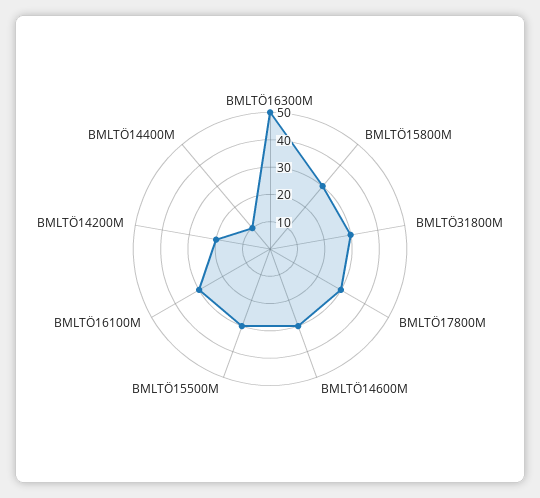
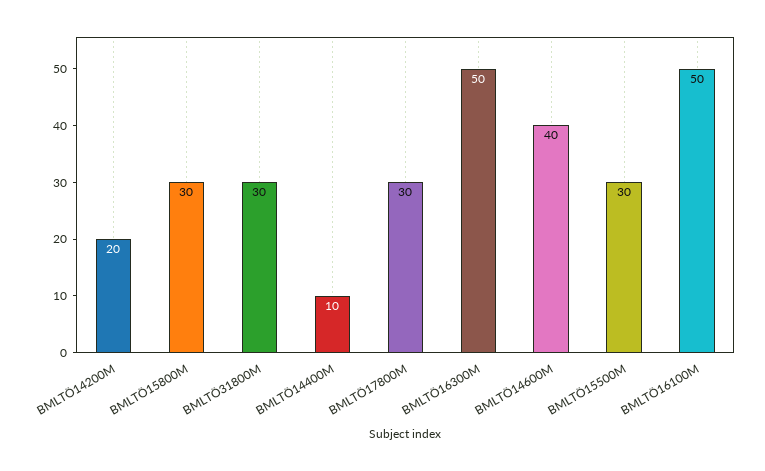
  {
    "BMLTÖ16300M": 50,
    "BMLTÖ15800M": 30,
    "BMLTÖ31800M": 30,
    "BMLTÖ17800M": 30,
-   "BMLTÖ14600M": 30,
+   "BMLTÖ14600M": 40,
    "BMLTÖ15500M": 30,
-   "BMLTÖ16100M": 30,
+   "BMLTÖ16100M": 50,
    "BMLTÖ14200M": 20,
    "BMLTÖ14400M": 10
  }

